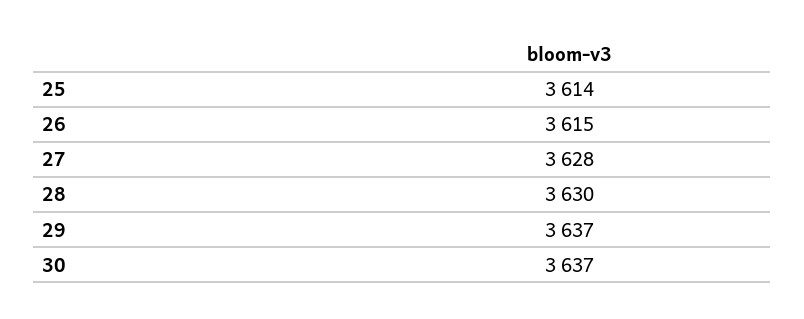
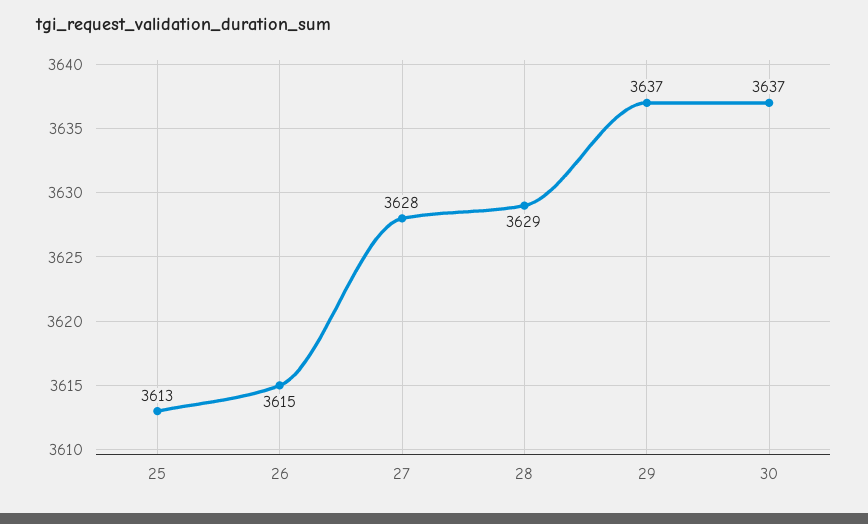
  {
-   "25": 3614,
+   "25": 3613,
    "26": 3615,
    "27": 3628,
-   "28": 3630,
+   "28": 3629,
    "29": 3637,
    "30": 3637
  }

